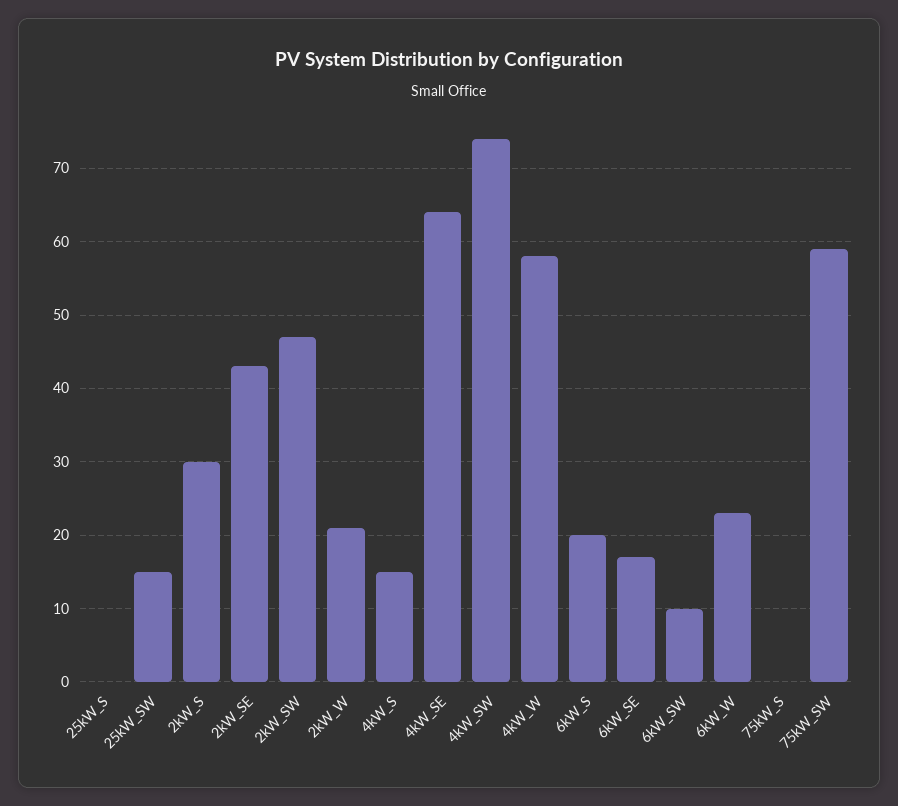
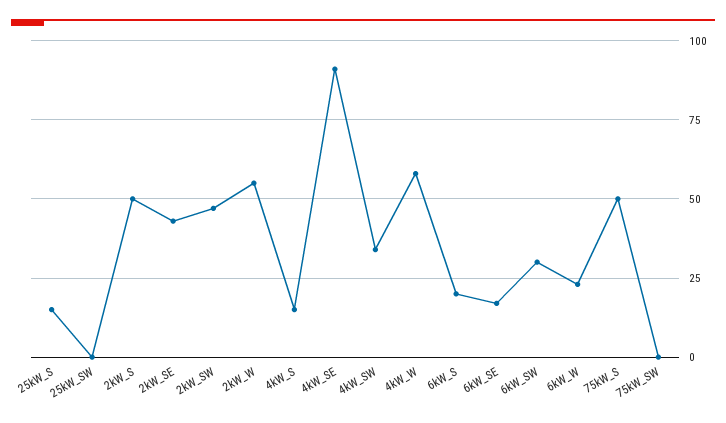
  {
-   "25kW_S": 0,
+   "25kW_S": 15,
-   "25kW_SW": 15,
+   "25kW_SW": 0,
-   "2kW_S": 30,
+   "2kW_S": 50,
    "2kW_SE": 43,
    "2kW_SW": 47,
-   "2kW_W": 21,
+   "2kW_W": 55,
    "4kW_S": 15,
-   "4kW_SE": 64,
+   "4kW_SE": 90,
-   "4kW_SW": 74,
+   "4kW_SW": 35,
    "4kW_W": 58,
    "6kW_S": 20,
    "6kW_SE": 17,
-   "6kW_SW": 10,
+   "6kW_SW": 30,
    "6kW_W": 23,
-   "75kW_S": 0,
+   "75kW_S": 50,
-   "75kW_SW": 59
+   "75kW_SW": 0
  }

